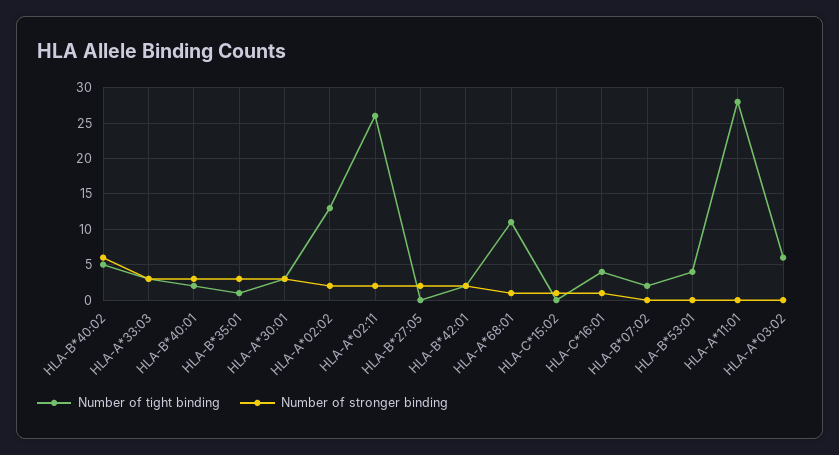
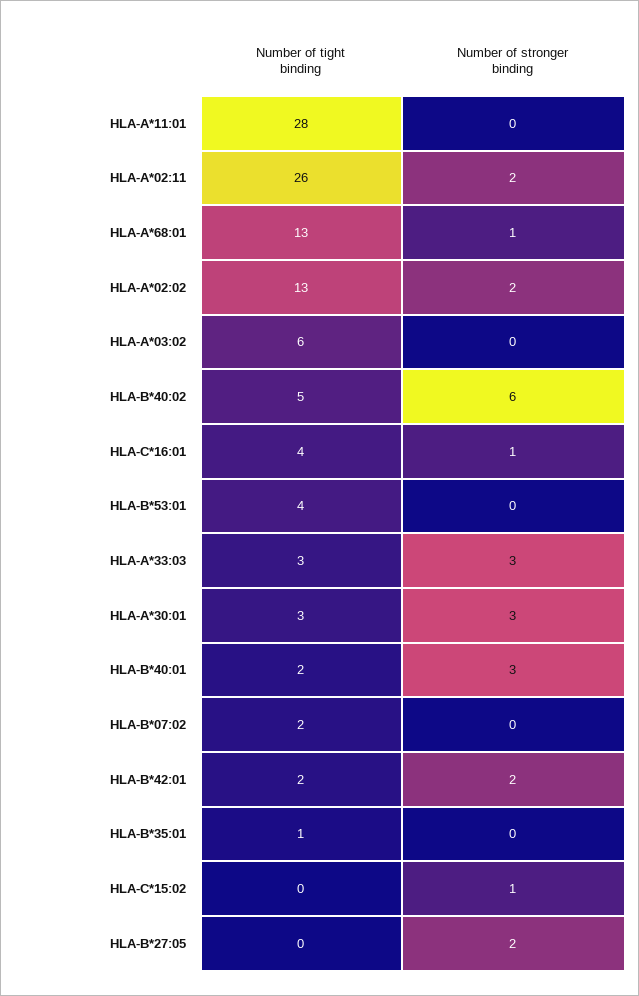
  {
    "Number of tight binding": {
      "HLA-B*40:02": 5,
      "HLA-A*33:03": 3,
      "HLA-B*40:01": 2,
      "HLA-B*35:01": 1,
      "HLA-A*30:01": 3,
      "HLA-A*02:02": 13,
      "HLA-A*02:11": 26,
      "HLA-B*27:05": 0,
      "HLA-B*42:01": 2,
-     "HLA-A*68:01": 11,
+     "HLA-A*68:01": 13,
      "HLA-C*15:02": 0,
      "HLA-C*16:01": 4,
      "HLA-B*07:02": 2,
      "HLA-B*53:01": 4,
      "HLA-A*11:01": 28,
      "HLA-A*03:02": 6
    },
    "Number of stronger binding": {
      "HLA-B*40:02": 6,
      "HLA-A*33:03": 3,
      "HLA-B*40:01": 3,
-     "HLA-B*35:01": 3,
+     "HLA-B*35:01": 0,
      "HLA-A*30:01": 3,
      "HLA-A*02:02": 2,
      "HLA-A*02:11": 2,
      "HLA-B*27:05": 2,
      "HLA-B*42:01": 2,
      "HLA-A*68:01": 1,
      "HLA-C*15:02": 1,
      "HLA-C*16:01": 1,
      "HLA-B*07:02": 0,
      "HLA-B*53:01": 0,
      "HLA-A*11:01": 0,
      "HLA-A*03:02": 0
    }
  }

